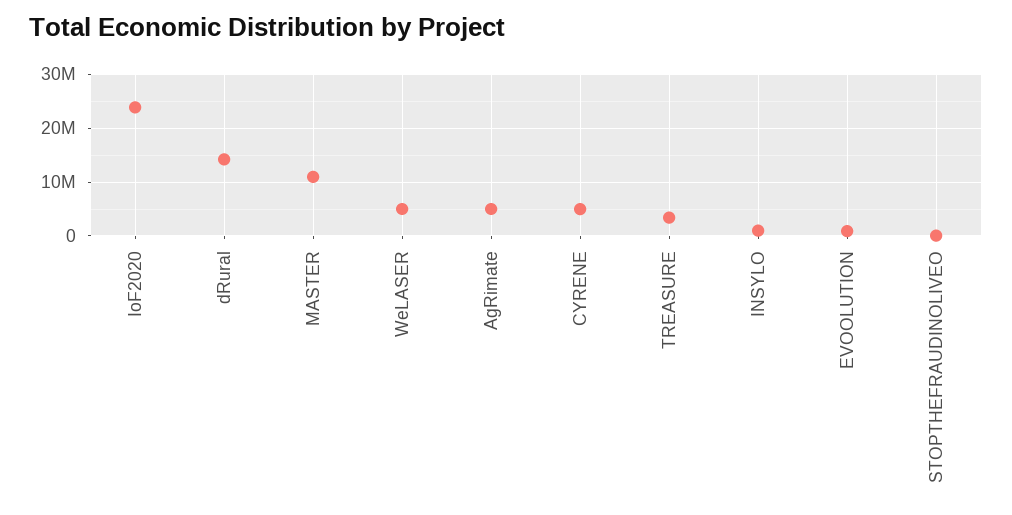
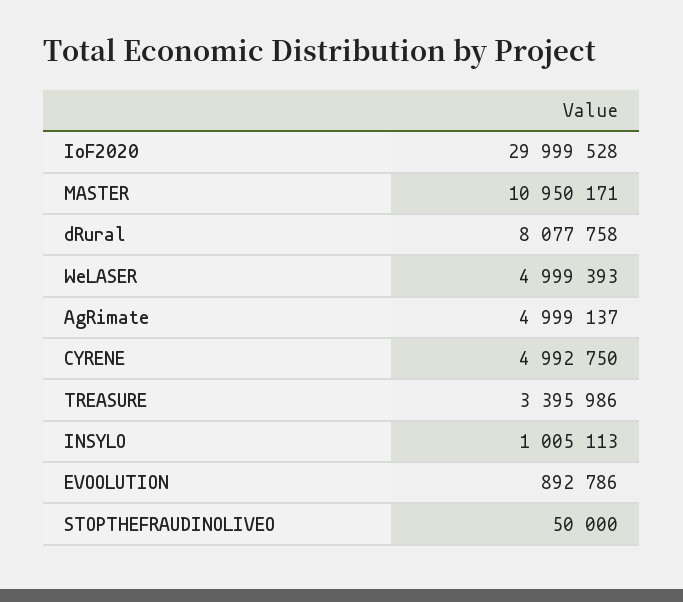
  {
-   "IoF2020": 24000000,
+   "IoF2020": 29999528,
-   "dRural": 14000000,
+   "dRural": 8077758,
    "MASTER": 10950171,
    "WeLASER": 4999393,
    "AgRimate": 4999137,
    "CYRENE": 4992750,
    "TREASURE": 3395986,
    "INSYLO": 1005113,
    "EVOOLUTION": 892786,
    "STOPTHEFRAUDINOLIVEO": 50000
  }

